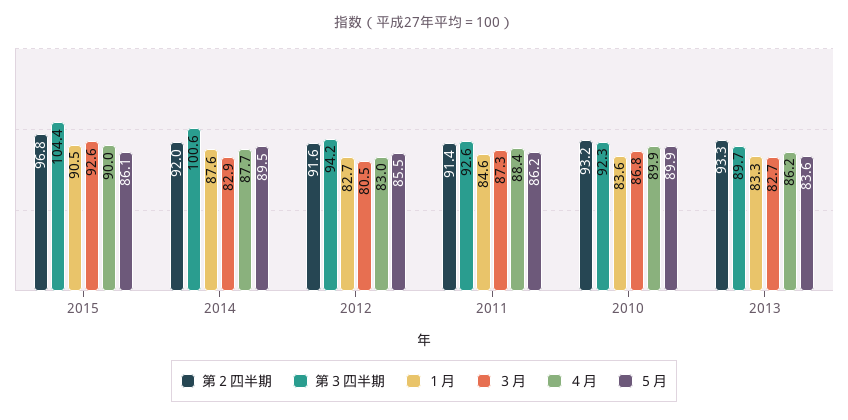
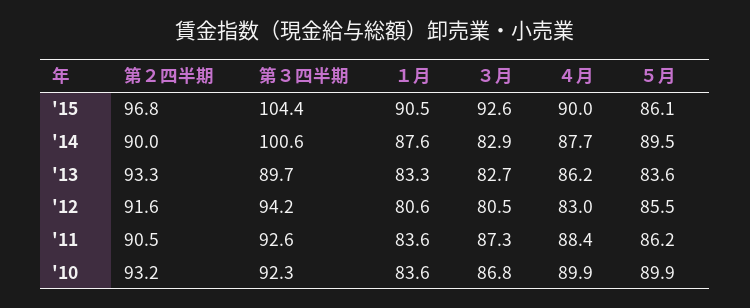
  {
    "第２四半期": {
      "2015": 96.8,
-     "2014": 92,
+     "2014": 90,
      "2012": 91.6,
-     "2011": 91.4,
+     "2011": 90.5,
      "2010": 93.2,
      "2013": 93.3
    },
    "第３四半期": {
      "2015": 104.4,
      "2014": 100.6,
      "2012": 94.2,
      "2011": 92.6,
      "2010": 92.3,
      "2013": 89.7
    },
    "１月": {
      "2015": 90.5,
      "2014": 87.6,
-     "2012": 82.7,
+     "2012": 80.6,
-     "2011": 84.6,
+     "2011": 83.6,
      "2010": 83.6,
      "2013": 83.3
    },
    "３月": {
      "2015": 92.6,
      "2014": 82.9,
      "2012": 80.5,
      "2011": 87.3,
      "2010": 86.8,
      "2013": 82.7
    },
    "４月": {
      "2015": 90,
      "2014": 87.7,
      "2012": 83,
      "2011": 88.4,
      "2010": 89.9,
      "2013": 86.2
    },
    "５月": {
      "2015": 86.1,
      "2014": 89.5,
      "2012": 85.5,
      "2011": 86.2,
      "2010": 89.9,
      "2013": 83.6
    }
  }

